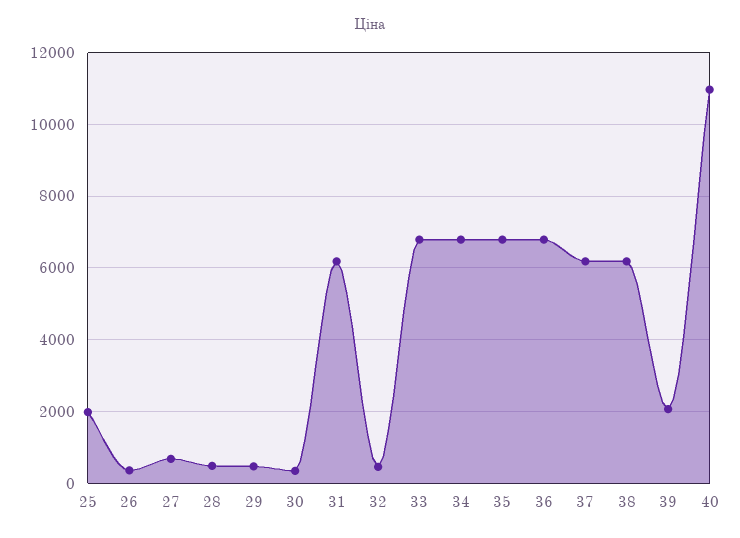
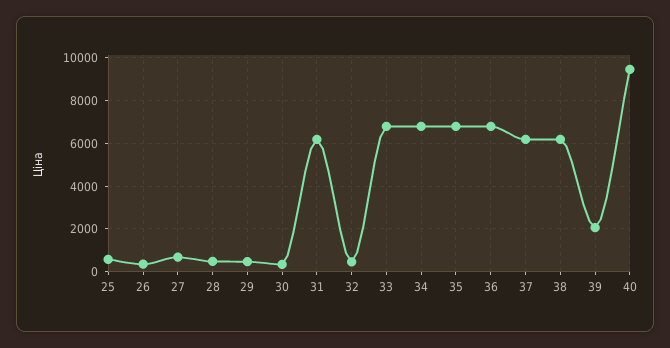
  {
-   "25": 2000,
+   "25": 500,
    "26": 400,
    "27": 600,
    "28": 400,
    "29": 400,
    "30": 400,
    "31": 6200,
    "32": 400,
    "33": 6800,
    "34": 6800,
    "35": 6800,
    "36": 6800,
    "37": 6200,
    "38": 6200,
    "39": 2000,
-   "40": 11000
+   "40": 9500
  }

